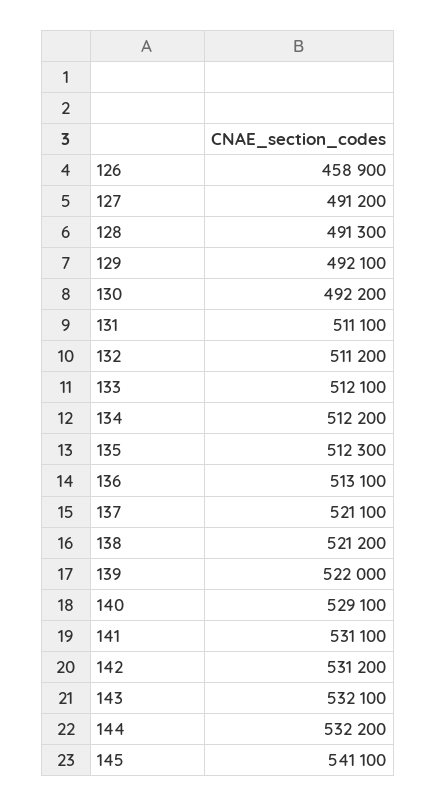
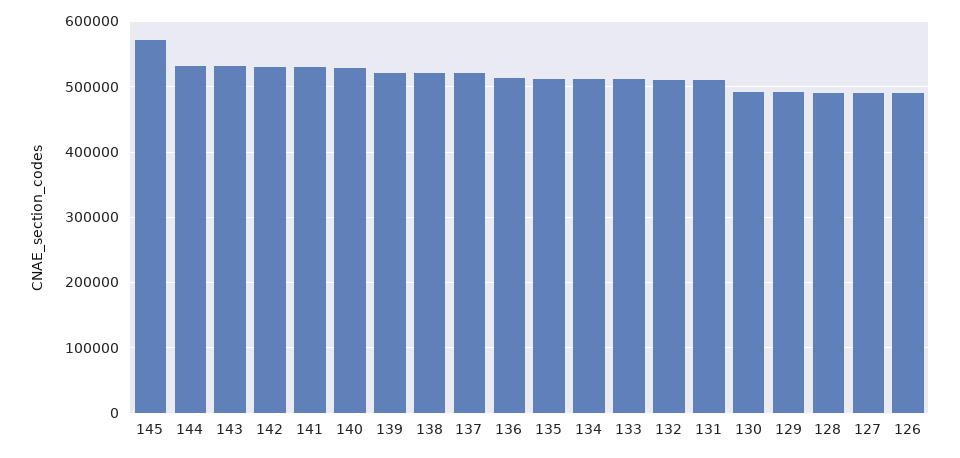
  {
-   "126": 458900,
+   "126": 490000,
    "127": 491200,
    "128": 491300,
    "129": 492100,
    "130": 492200,
    "131": 511100,
    "132": 511200,
    "133": 512100,
    "134": 512200,
    "135": 512300,
    "136": 513100,
    "137": 521100,
    "138": 521200,
    "139": 522000,
    "140": 529100,
    "141": 531100,
    "142": 531200,
    "143": 532100,
    "144": 532200,
-   "145": 541100
+   "145": 570000
  }

